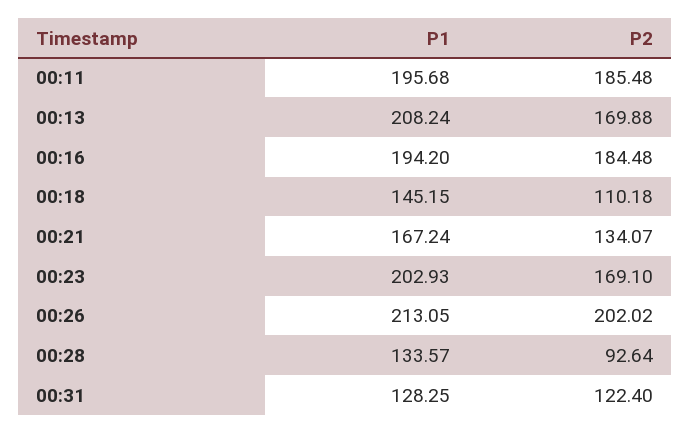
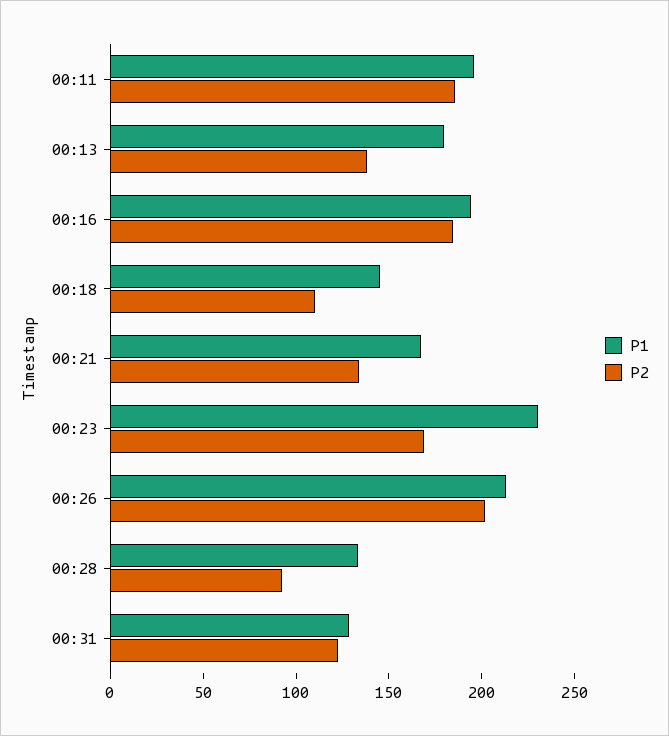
  {
    "P1": {
      "00:11": 195.68,
-     "00:13": 208.24,
+     "00:13": 180,
      "00:16": 194.2,
      "00:18": 145.15,
      "00:21": 167.24,
-     "00:23": 202.93,
+     "00:23": 230,
      "00:26": 213.05,
      "00:28": 133.57,
      "00:31": 128.25
    },
    "P2": {
      "00:11": 185.48,
-     "00:13": 169.88,
+     "00:13": 140,
      "00:16": 184.48,
      "00:18": 110.18,
      "00:21": 134.07,
      "00:23": 169.1,
      "00:26": 202.02,
      "00:28": 92.64,
      "00:31": 122.4
    }
  }

